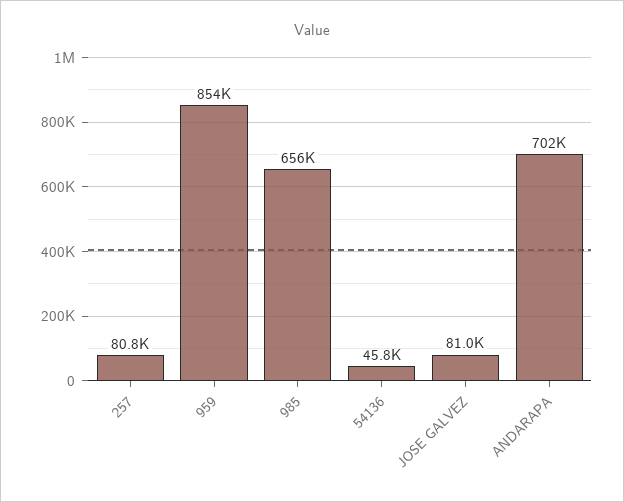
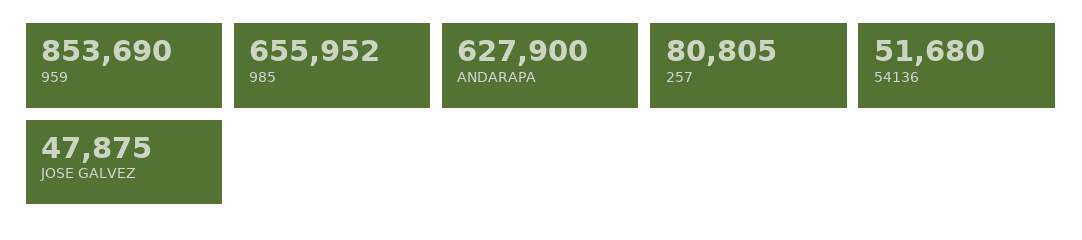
  {
    "257": 80805,
    "959": 853690,
    "985": 655952,
-   "54136": 45800,
+   "54136": 51680,
-   "JOSE GALVEZ": 81000,
+   "JOSE GALVEZ": 47875,
-   "ANDARAPA": 702000
+   "ANDARAPA": 627900
  }

